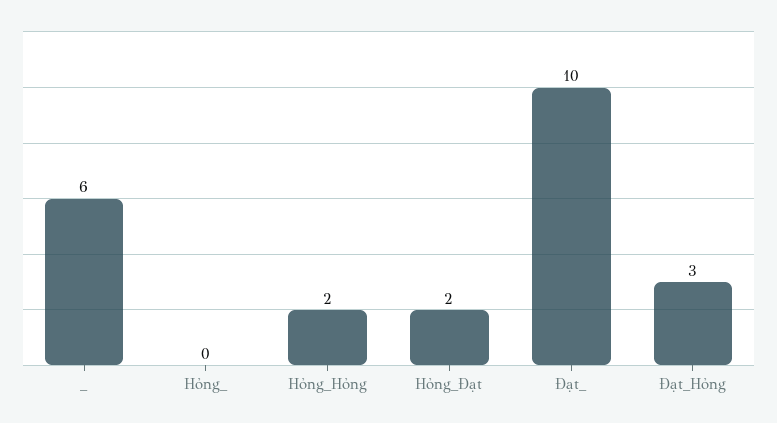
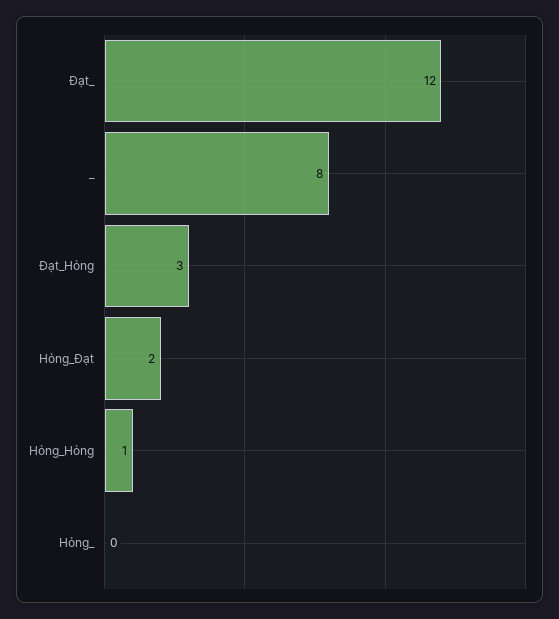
  {
-   "_": 6,
+   "_": 8,
    "Hỏng_": 0,
-   "Hỏng_Hỏng": 2,
+   "Hỏng_Hỏng": 1,
    "Hỏng_Đạt": 2,
-   "Đạt_": 10,
+   "Đạt_": 12,
    "Đạt_Hỏng": 3
  }

